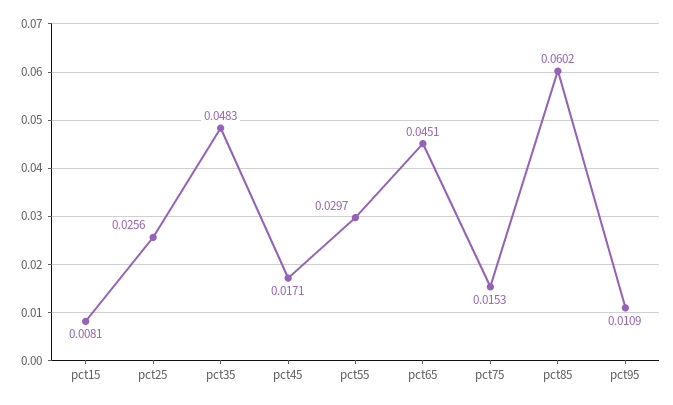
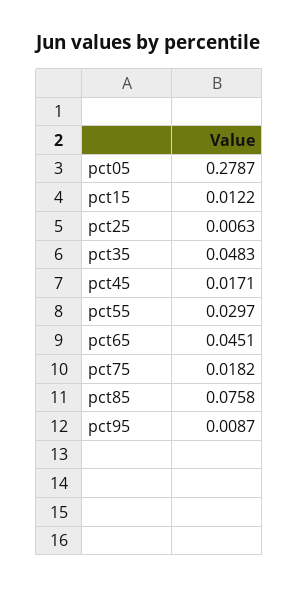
  {
-   "pct15": 0.0081,
+   "pct15": 0.0122,
-   "pct25": 0.0256,
+   "pct25": 0.0063,
    "pct35": 0.0483,
    "pct45": 0.0171,
    "pct55": 0.0297,
    "pct65": 0.0451,
-   "pct75": 0.0153,
+   "pct75": 0.0182,
-   "pct85": 0.0602,
+   "pct85": 0.0758,
-   "pct95": 0.0109
+   "pct95": 0.0087,
+   "pct05": 0.2787
  }

